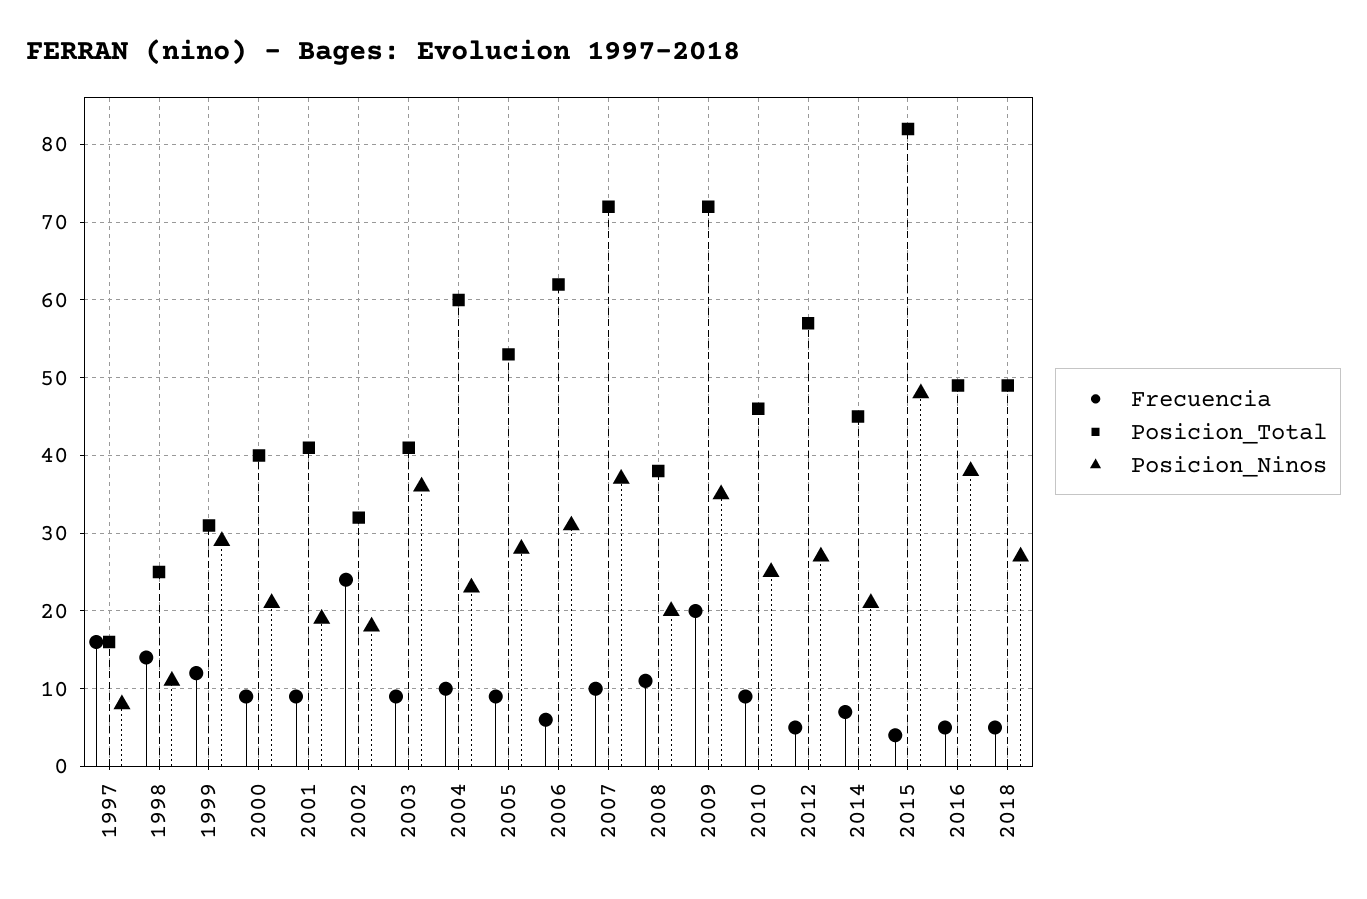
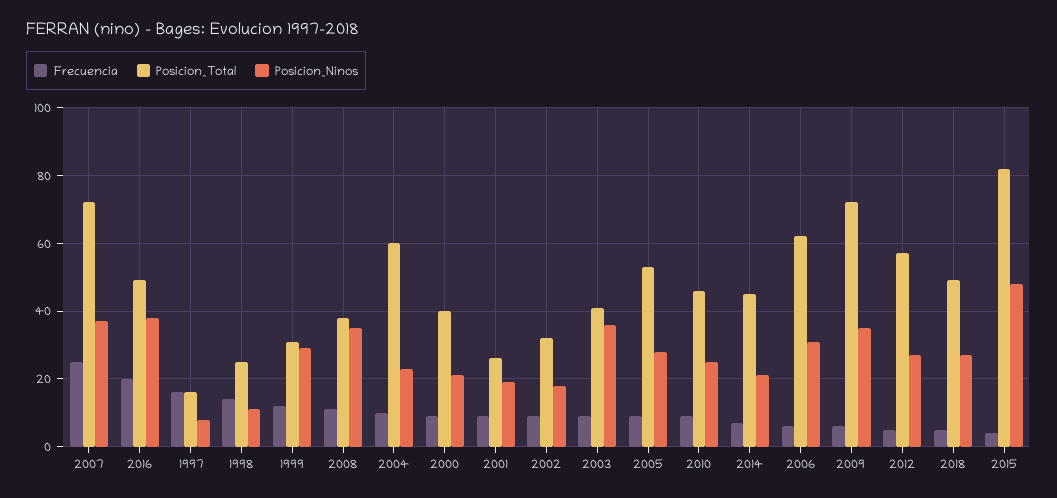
  {
    "Frecuencia": {
      "1997": 16,
      "1998": 14,
      "1999": 12,
      "2000": 9,
      "2001": 9,
-     "2002": 24,
+     "2002": 10,
      "2003": 9,
      "2004": 10,
      "2005": 9,
      "2006": 6,
-     "2007": 10,
+     "2007": 25,
      "2008": 11,
-     "2009": 20,
+     "2009": 5,
      "2010": 9,
      "2012": 5,
      "2014": 7,
      "2015": 4,
-     "2016": 5,
+     "2016": 20,
      "2018": 5
    },
    "Posicion_Total": {
      "1997": 16,
      "1998": 25,
      "1999": 31,
      "2000": 40,
-     "2001": 41,
+     "2001": 25,
      "2002": 32,
      "2003": 41,
      "2004": 60,
      "2005": 53,
      "2006": 62,
      "2007": 72,
      "2008": 38,
      "2009": 72,
      "2010": 46,
      "2012": 57,
      "2014": 45,
      "2015": 82,
      "2016": 49,
      "2018": 49
    },
    "Posicion_Ninos": {
      "1997": 8,
      "1998": 11,
      "1999": 29,
      "2000": 21,
      "2001": 19,
      "2002": 18,
      "2003": 36,
      "2004": 23,
      "2005": 28,
      "2006": 31,
      "2007": 37,
-     "2008": 20,
+     "2008": 35,
      "2009": 35,
      "2010": 25,
      "2012": 27,
      "2014": 21,
      "2015": 48,
      "2016": 38,
      "2018": 27
    }
  }

